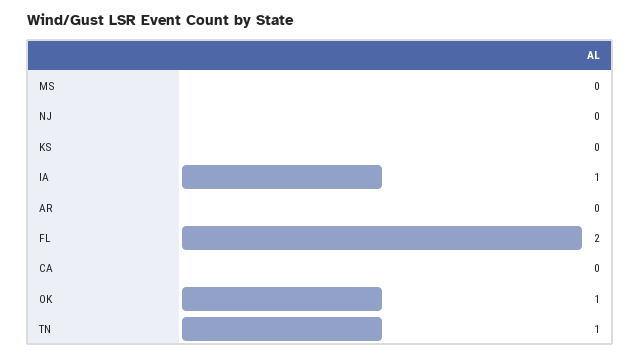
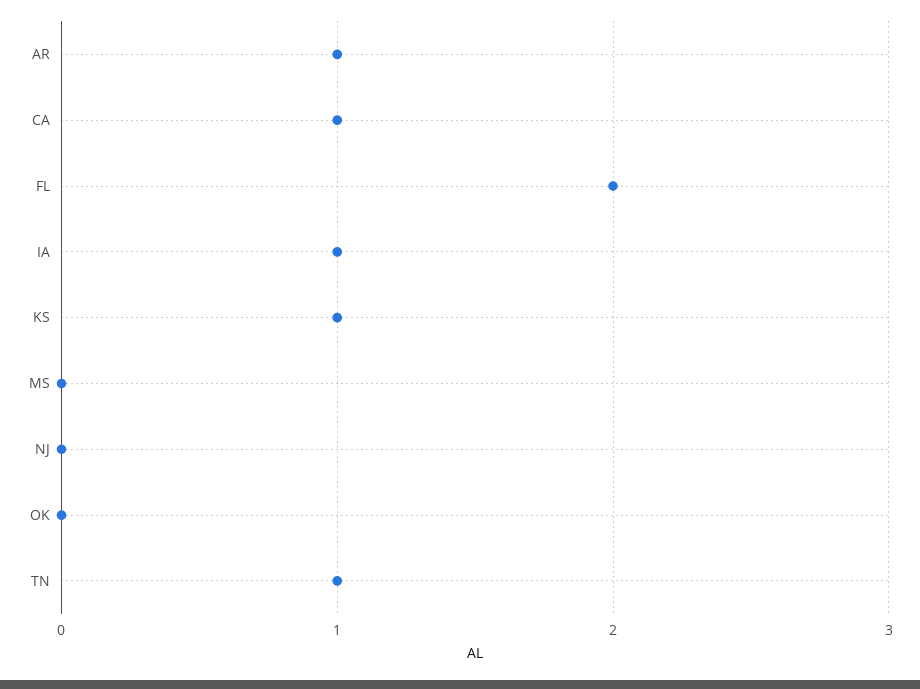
  {
    "MS": 0,
    "NJ": 0,
-   "KS": 0,
+   "KS": 1,
    "IA": 1,
-   "AR": 0,
+   "AR": 1,
    "FL": 2,
-   "CA": 0,
+   "CA": 1,
-   "OK": 1,
+   "OK": 0,
    "TN": 1
  }

